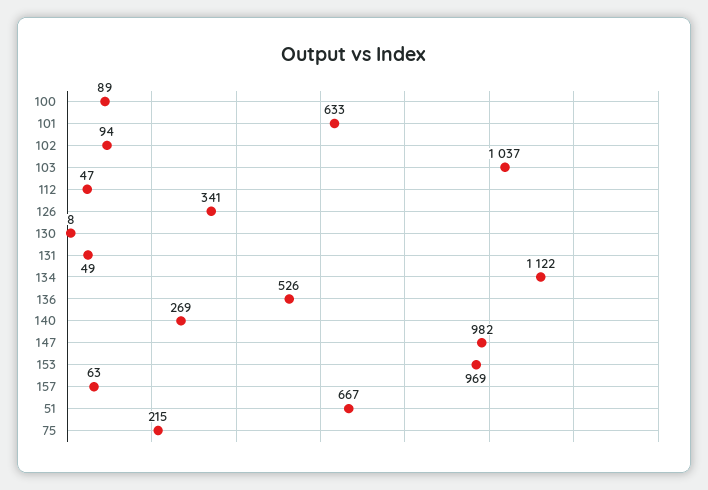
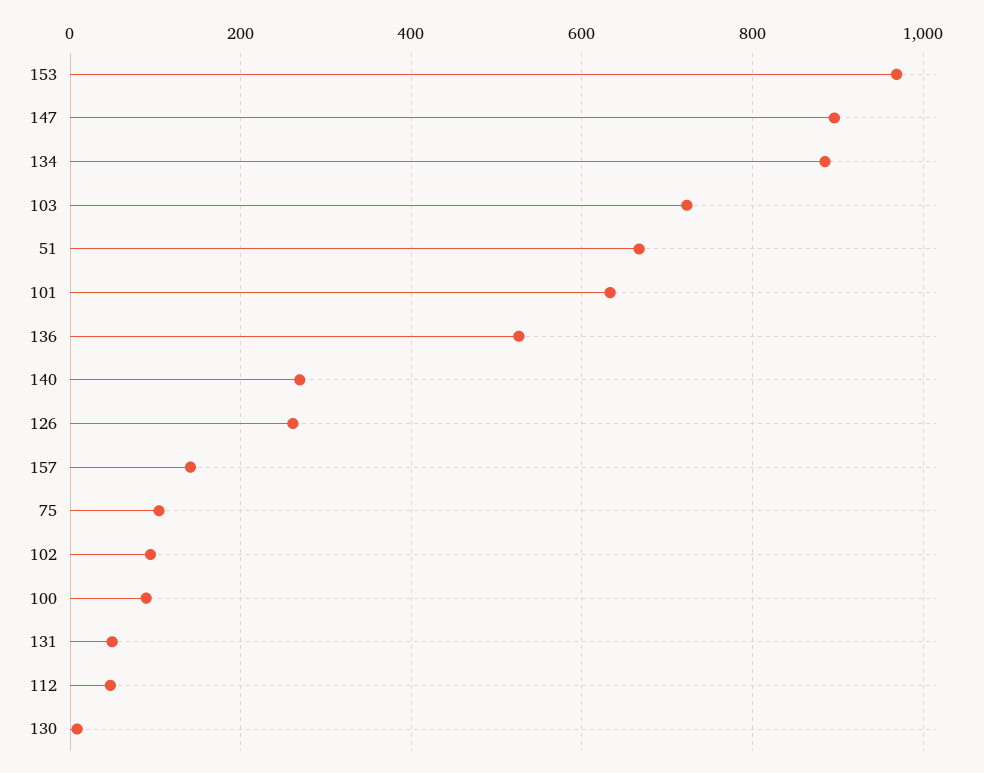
  {
    "100": 89,
    "101": 633,
    "102": 94,
-   "103": 1037,
+   "103": 720,
    "112": 47,
-   "126": 341,
+   "126": 260,
    "130": 8,
    "131": 49,
-   "134": 1122,
+   "134": 880,
    "136": 526,
    "140": 269,
-   "147": 982,
+   "147": 900,
    "153": 969,
-   "157": 63,
+   "157": 140,
    "51": 667,
-   "75": 215
+   "75": 100
  }

